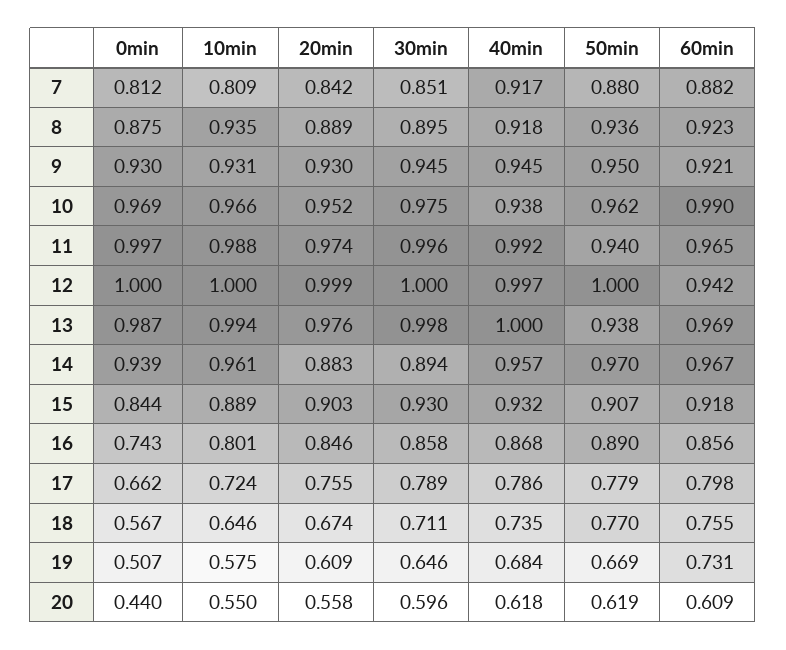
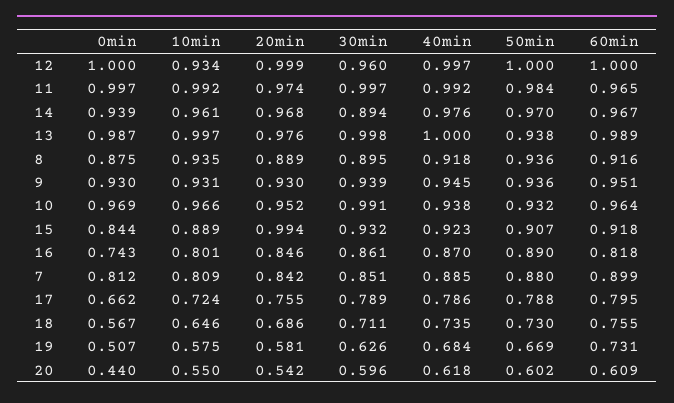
  {
    "0min": {
      "7": 0.812,
      "8": 0.875,
      "9": 0.93,
      "10": 0.969,
      "11": 0.997,
      "12": 1,
      "13": 0.987,
      "14": 0.939,
      "15": 0.844,
      "16": 0.743,
      "17": 0.662,
      "18": 0.567,
      "19": 0.507,
      "20": 0.44
    },
    "10min": {
      "7": 0.809,
      "8": 0.935,
      "9": 0.931,
      "10": 0.966,
-     "11": 0.988,
+     "11": 0.992,
-     "12": 1,
+     "12": 0.934,
-     "13": 0.994,
+     "13": 0.997,
      "14": 0.961,
      "15": 0.889,
      "16": 0.801,
      "17": 0.724,
      "18": 0.646,
      "19": 0.575,
      "20": 0.55
    },
    "20min": {
      "7": 0.842,
      "8": 0.889,
      "9": 0.93,
      "10": 0.952,
      "11": 0.974,
      "12": 0.999,
      "13": 0.976,
-     "14": 0.883,
+     "14": 0.968,
-     "15": 0.903,
+     "15": 0.994,
      "16": 0.846,
      "17": 0.755,
-     "18": 0.674,
+     "18": 0.686,
-     "19": 0.609,
+     "19": 0.581,
-     "20": 0.558
+     "20": 0.542
    },
    "30min": {
      "7": 0.851,
      "8": 0.895,
-     "9": 0.945,
+     "9": 0.939,
-     "10": 0.975,
+     "10": 0.991,
-     "11": 0.996,
+     "11": 0.997,
-     "12": 1,
+     "12": 0.96,
      "13": 0.998,
      "14": 0.894,
-     "15": 0.93,
+     "15": 0.932,
-     "16": 0.858,
+     "16": 0.861,
      "17": 0.789,
      "18": 0.711,
-     "19": 0.646,
+     "19": 0.626,
      "20": 0.596
    },
    "40min": {
-     "7": 0.917,
+     "7": 0.885,
      "8": 0.918,
      "9": 0.945,
      "10": 0.938,
      "11": 0.992,
      "12": 0.997,
      "13": 1,
-     "14": 0.957,
+     "14": 0.976,
-     "15": 0.932,
+     "15": 0.923,
-     "16": 0.868,
+     "16": 0.87,
      "17": 0.786,
      "18": 0.735,
      "19": 0.684,
      "20": 0.618
    },
    "50min": {
      "7": 0.88,
      "8": 0.936,
-     "9": 0.95,
+     "9": 0.936,
-     "10": 0.962,
+     "10": 0.932,
-     "11": 0.94,
+     "11": 0.984,
      "12": 1,
      "13": 0.938,
      "14": 0.97,
      "15": 0.907,
      "16": 0.89,
-     "17": 0.779,
+     "17": 0.788,
-     "18": 0.77,
+     "18": 0.73,
      "19": 0.669,
-     "20": 0.619
+     "20": 0.602
    },
    "60min": {
-     "7": 0.882,
+     "7": 0.899,
-     "8": 0.923,
+     "8": 0.916,
-     "9": 0.921,
+     "9": 0.951,
-     "10": 0.99,
+     "10": 0.964,
      "11": 0.965,
-     "12": 0.942,
+     "12": 1,
-     "13": 0.969,
+     "13": 0.989,
      "14": 0.967,
      "15": 0.918,
-     "16": 0.856,
+     "16": 0.818,
-     "17": 0.798,
+     "17": 0.795,
      "18": 0.755,
      "19": 0.731,
      "20": 0.609
    }
  }

